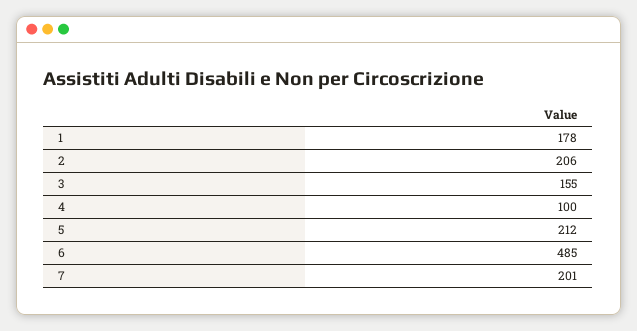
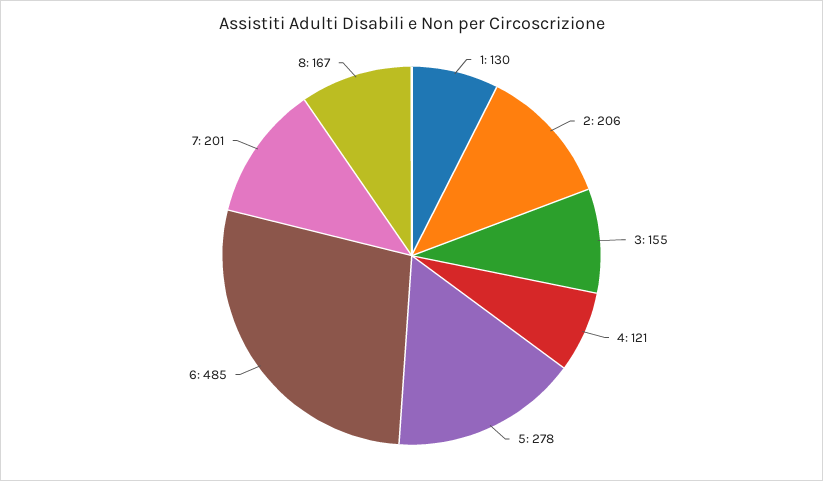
  {
-   "1": 178,
+   "1": 130,
    "2": 206,
    "3": 155,
-   "4": 100,
+   "4": 121,
-   "5": 212,
+   "5": 278,
    "6": 485,
-   "7": 201
+   "7": 201,
+   "8": 167
  }

